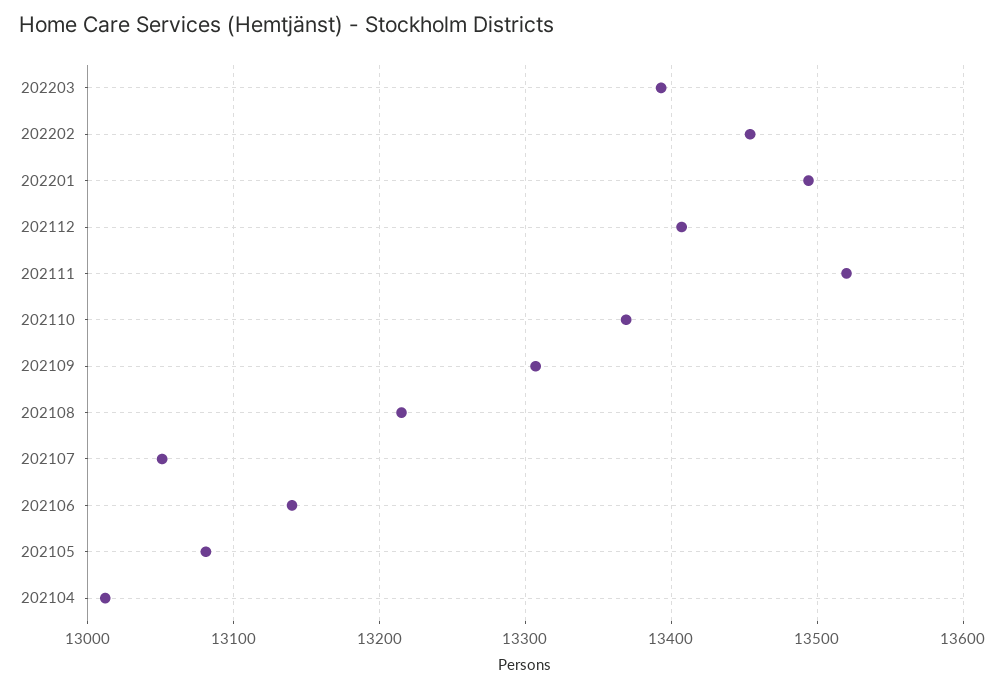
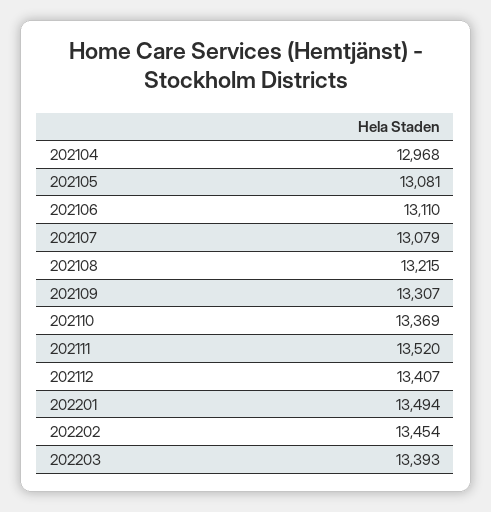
  {
    "202203": 13393,
    "202202": 13454,
    "202201": 13494,
    "202112": 13407,
    "202111": 13520,
    "202110": 13369,
    "202109": 13307,
    "202108": 13215,
-   "202107": 13050,
+   "202107": 13079,
-   "202106": 13140,
+   "202106": 13110,
    "202105": 13081,
-   "202104": 13010
+   "202104": 12968
  }

